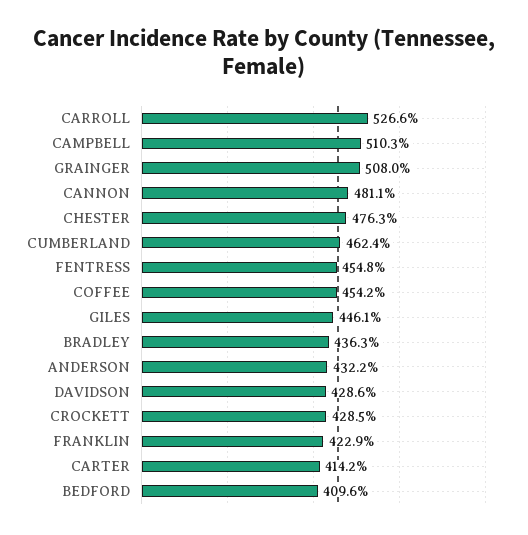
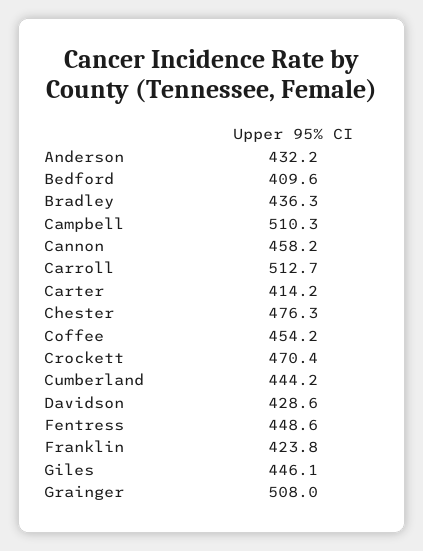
  {
-   "CARROLL": 526.6,
+   "CARROLL": 512.7,
    "CAMPBELL": 510.3,
    "GRAINGER": 508,
-   "CANNON": 481.1,
+   "CANNON": 458.2,
    "CHESTER": 476.3,
-   "CUMBERLAND": 462.4,
+   "CUMBERLAND": 444.2,
-   "FENTRESS": 454.8,
+   "FENTRESS": 448.6,
    "COFFEE": 454.2,
    "GILES": 446.1,
    "BRADLEY": 436.3,
    "ANDERSON": 432.2,
    "DAVIDSON": 428.6,
-   "CROCKETT": 428.5,
+   "CROCKETT": 470.4,
-   "FRANKLIN": 422.9,
+   "FRANKLIN": 423.8,
    "CARTER": 414.2,
    "BEDFORD": 409.6
  }

